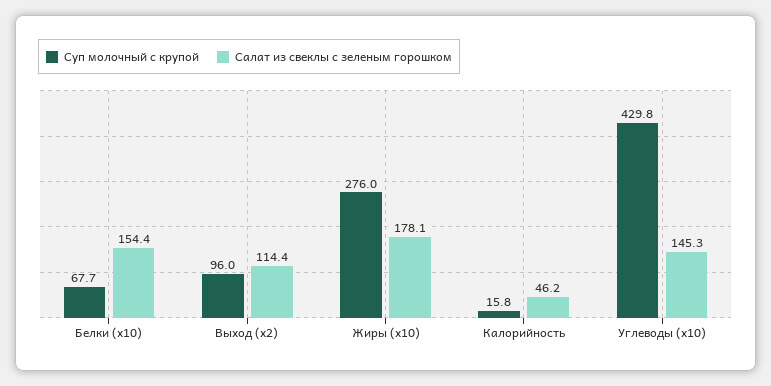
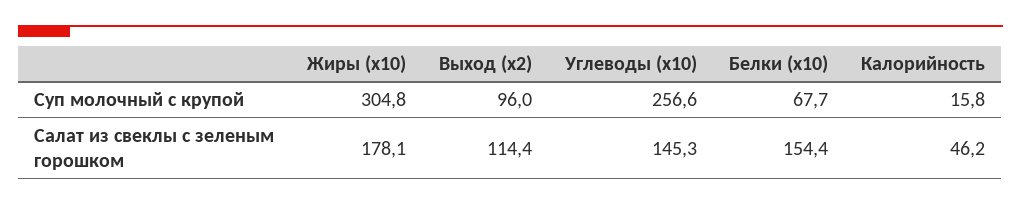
  {
    "Суп молочный с крупой": {
      "Белки (x10)": 67.7,
      "Выход (x2)": 96,
-     "Жиры (x10)": 276,
+     "Жиры (x10)": 304.8,
      "Калорийность": 15.8,
-     "Углеводы (x10)": 429.8
+     "Углеводы (x10)": 256.6
    },
    "Салат из свеклы с зеленым горошком": {
      "Белки (x10)": 154.4,
      "Выход (x2)": 114.4,
      "Жиры (x10)": 178.1,
      "Калорийность": 46.2,
      "Углеводы (x10)": 145.3
    }
  }

